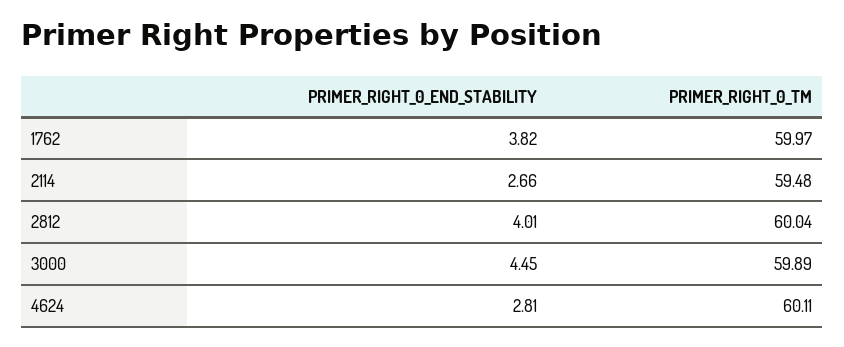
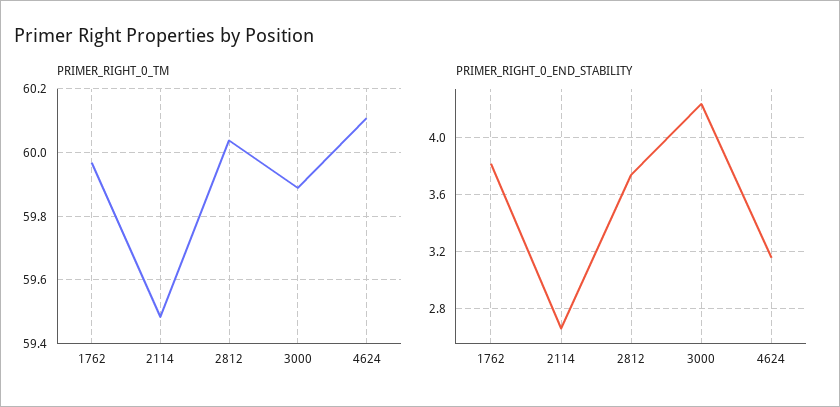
  {
    "PRIMER_RIGHT_0_END_STABILITY": {
      "1762": 3.82,
      "2114": 2.66,
-     "2812": 4.01,
+     "2812": 3.75,
-     "3000": 4.45,
+     "3000": 4.25,
-     "4624": 2.81
+     "4624": 3.15
    },
    "PRIMER_RIGHT_0_TM": {
      "1762": 59.97,
      "2114": 59.48,
      "2812": 60.04,
      "3000": 59.89,
      "4624": 60.11
    }
  }

